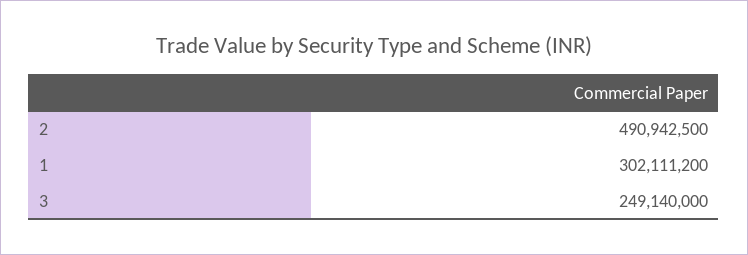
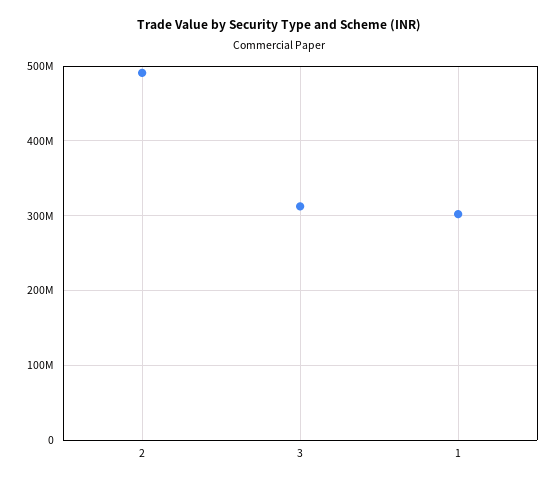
  {
    "2": 490942500,
    "1": 302111200,
-   "3": 249140000
+   "3": 310000000
  }

